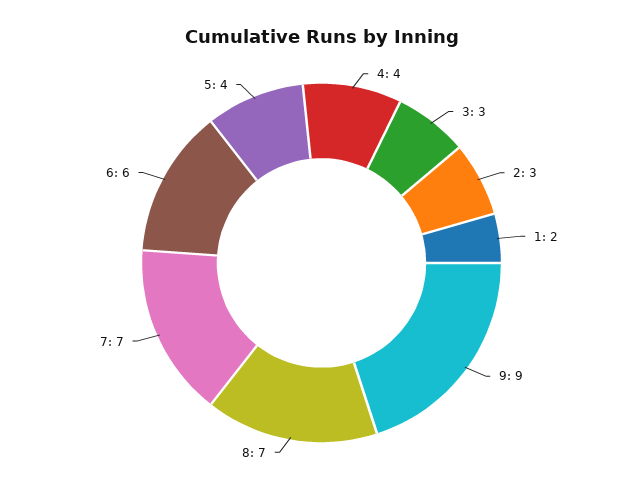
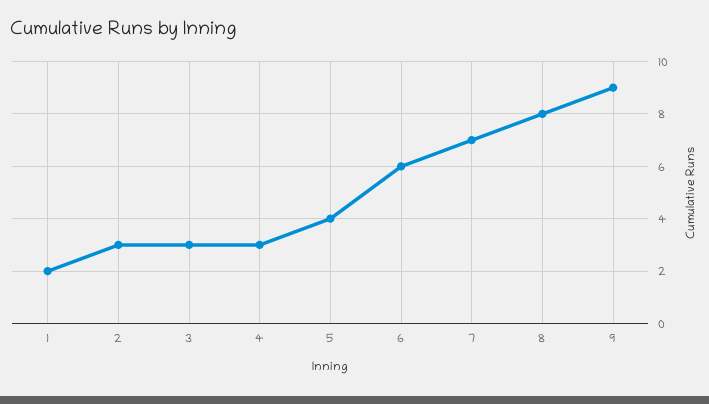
  {
-   "4": 4,
+   "4": 3,
    "3": 3,
    "2": 3,
    "1": 2,
    "9": 9,
-   "8": 7,
+   "8": 8,
    "7": 7,
    "6": 6,
    "5": 4
  }

